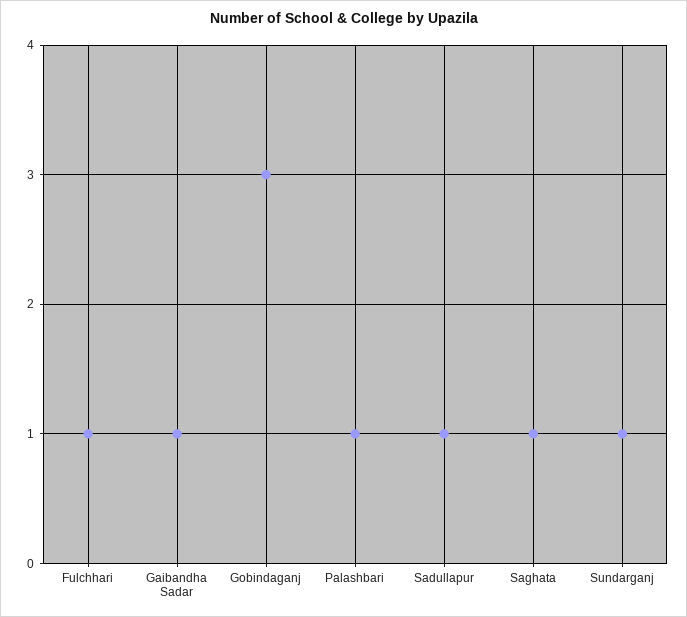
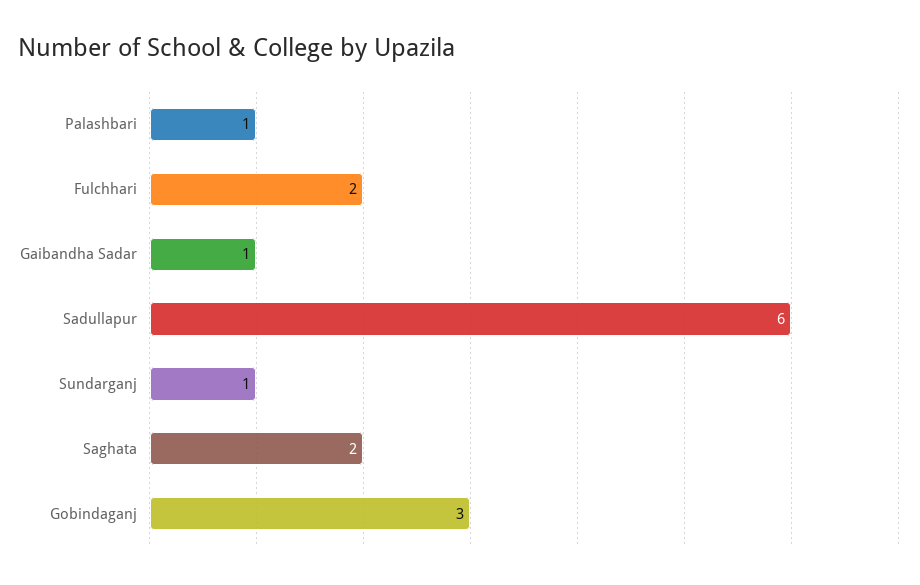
  {
-   "Fulchhari": 1,
+   "Fulchhari": 2,
    "Gaibandha Sadar": 1,
    "Gobindaganj": 3,
    "Palashbari": 1,
-   "Sadullapur": 1,
+   "Sadullapur": 6,
-   "Saghata": 1,
+   "Saghata": 2,
    "Sundarganj": 1
  }

